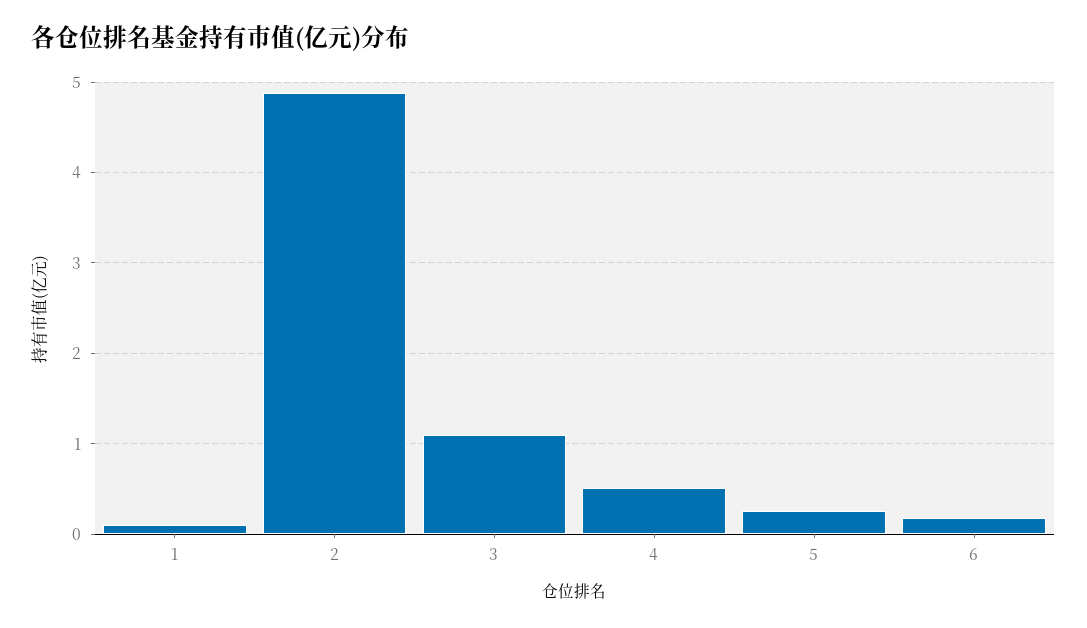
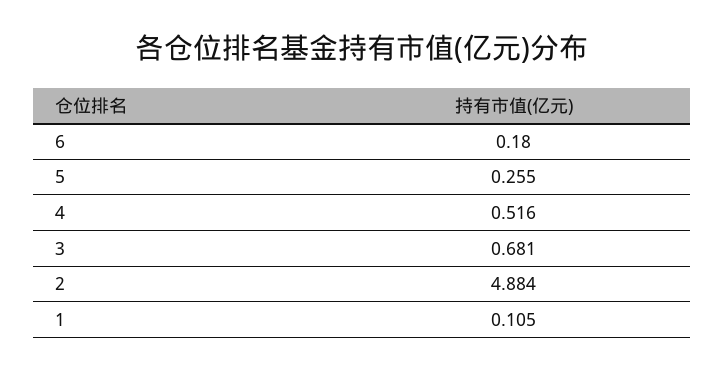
  {
    "1": 0.105,
    "2": 4.884,
-   "3": 1.1,
+   "3": 0.681,
    "4": 0.516,
    "5": 0.255,
    "6": 0.18
  }

